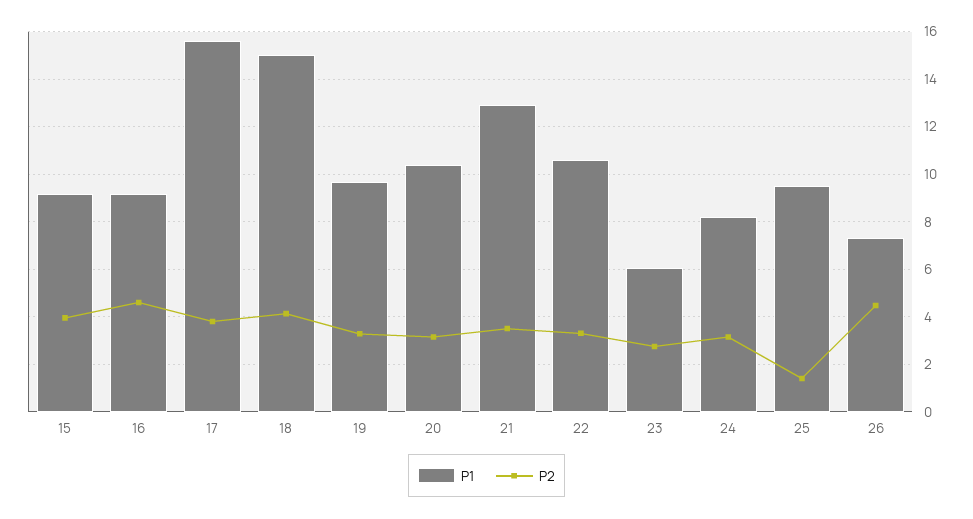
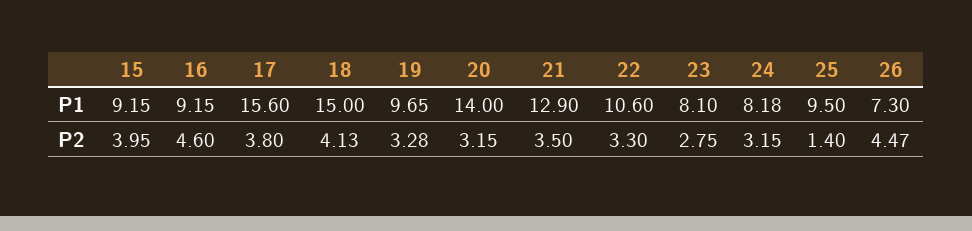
  {
    "P1": {
      "15": 9.15,
      "16": 9.15,
      "17": 15.6,
      "18": 15,
      "19": 9.65,
-     "20": 10.5,
+     "20": 14,
      "21": 12.9,
      "22": 10.6,
-     "23": 6,
+     "23": 8.1,
      "24": 8.18,
      "25": 9.5,
      "26": 7.3
    },
    "P2": {
      "15": 3.95,
      "16": 4.6,
      "17": 3.8,
      "18": 4.13,
      "19": 3.28,
      "20": 3.15,
      "21": 3.5,
      "22": 3.3,
      "23": 2.75,
      "24": 3.15,
      "25": 1.4,
      "26": 4.47
    }
  }

